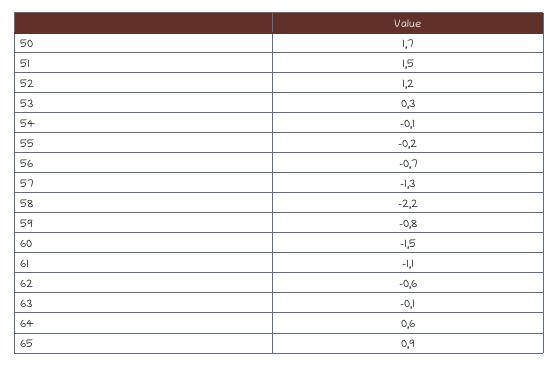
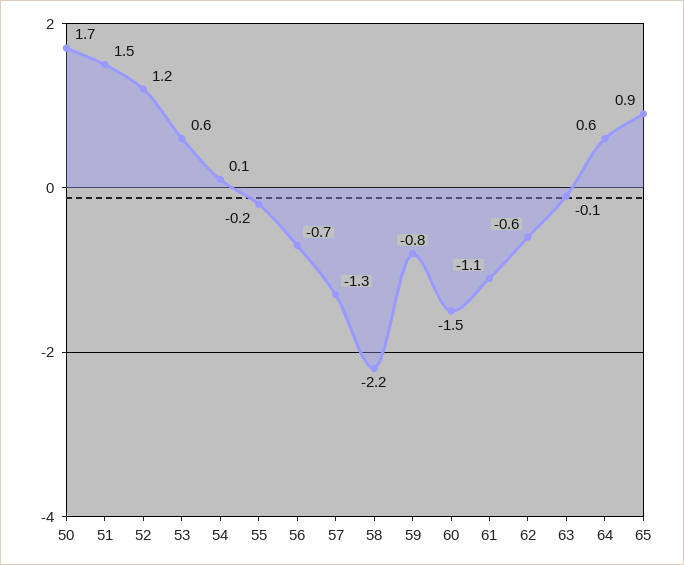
  {
    "50": 1.7,
    "51": 1.5,
    "52": 1.2,
-   "53": 0.3,
+   "53": 0.6,
-   "54": -0.1,
+   "54": 0.1,
    "55": -0.2,
    "56": -0.7,
    "57": -1.3,
    "58": -2.2,
    "59": -0.8,
    "60": -1.5,
    "61": -1.1,
    "62": -0.6,
    "63": -0.1,
    "64": 0.6,
    "65": 0.9
  }

